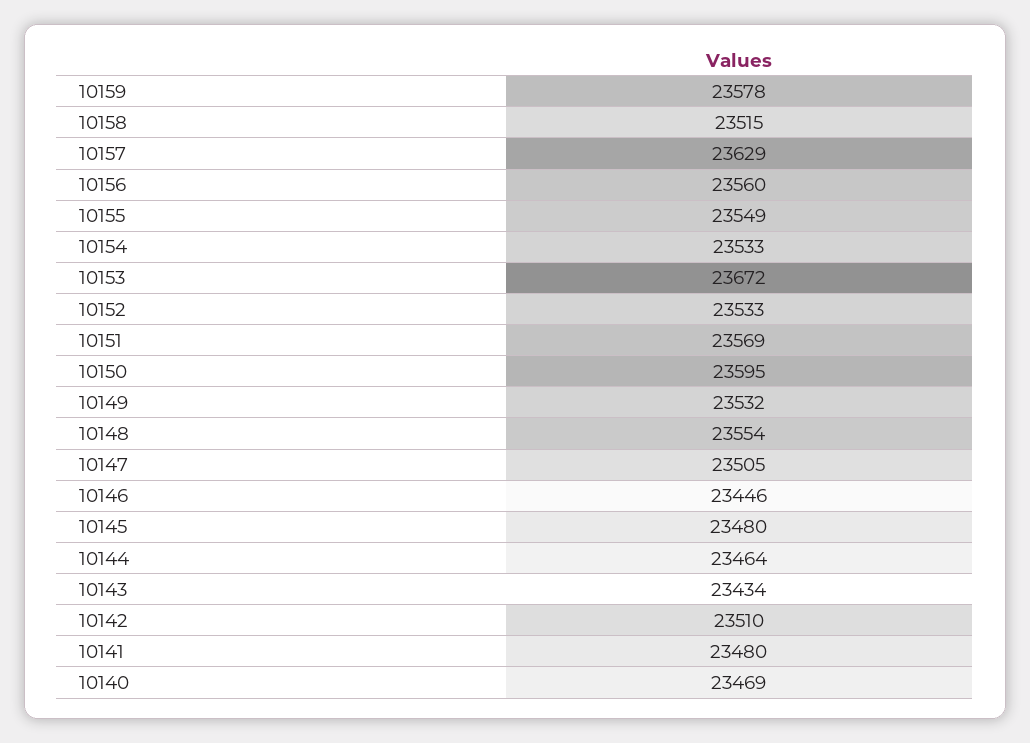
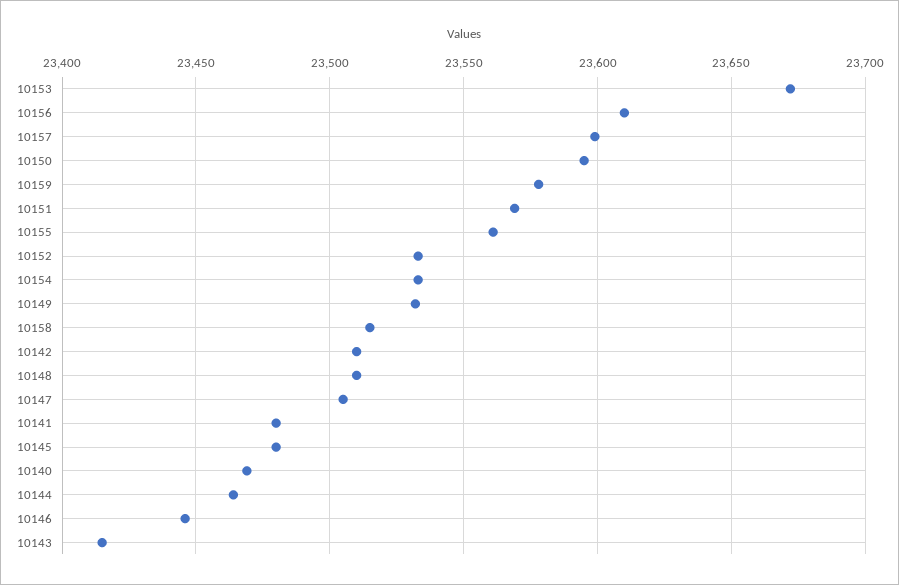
  {
    "10159": 23578,
    "10158": 23515,
-   "10157": 23629,
+   "10157": 23600,
-   "10156": 23560,
+   "10156": 23610,
-   "10155": 23549,
+   "10155": 23560,
    "10154": 23533,
    "10153": 23672,
    "10152": 23533,
    "10151": 23569,
    "10150": 23595,
    "10149": 23532,
-   "10148": 23554,
+   "10148": 23510,
    "10147": 23505,
    "10146": 23446,
    "10145": 23480,
    "10144": 23464,
-   "10143": 23434,
+   "10143": 23415,
    "10142": 23510,
    "10141": 23480,
    "10140": 23469
  }

